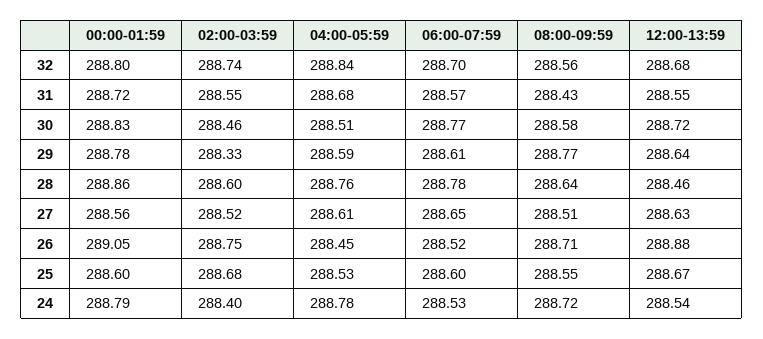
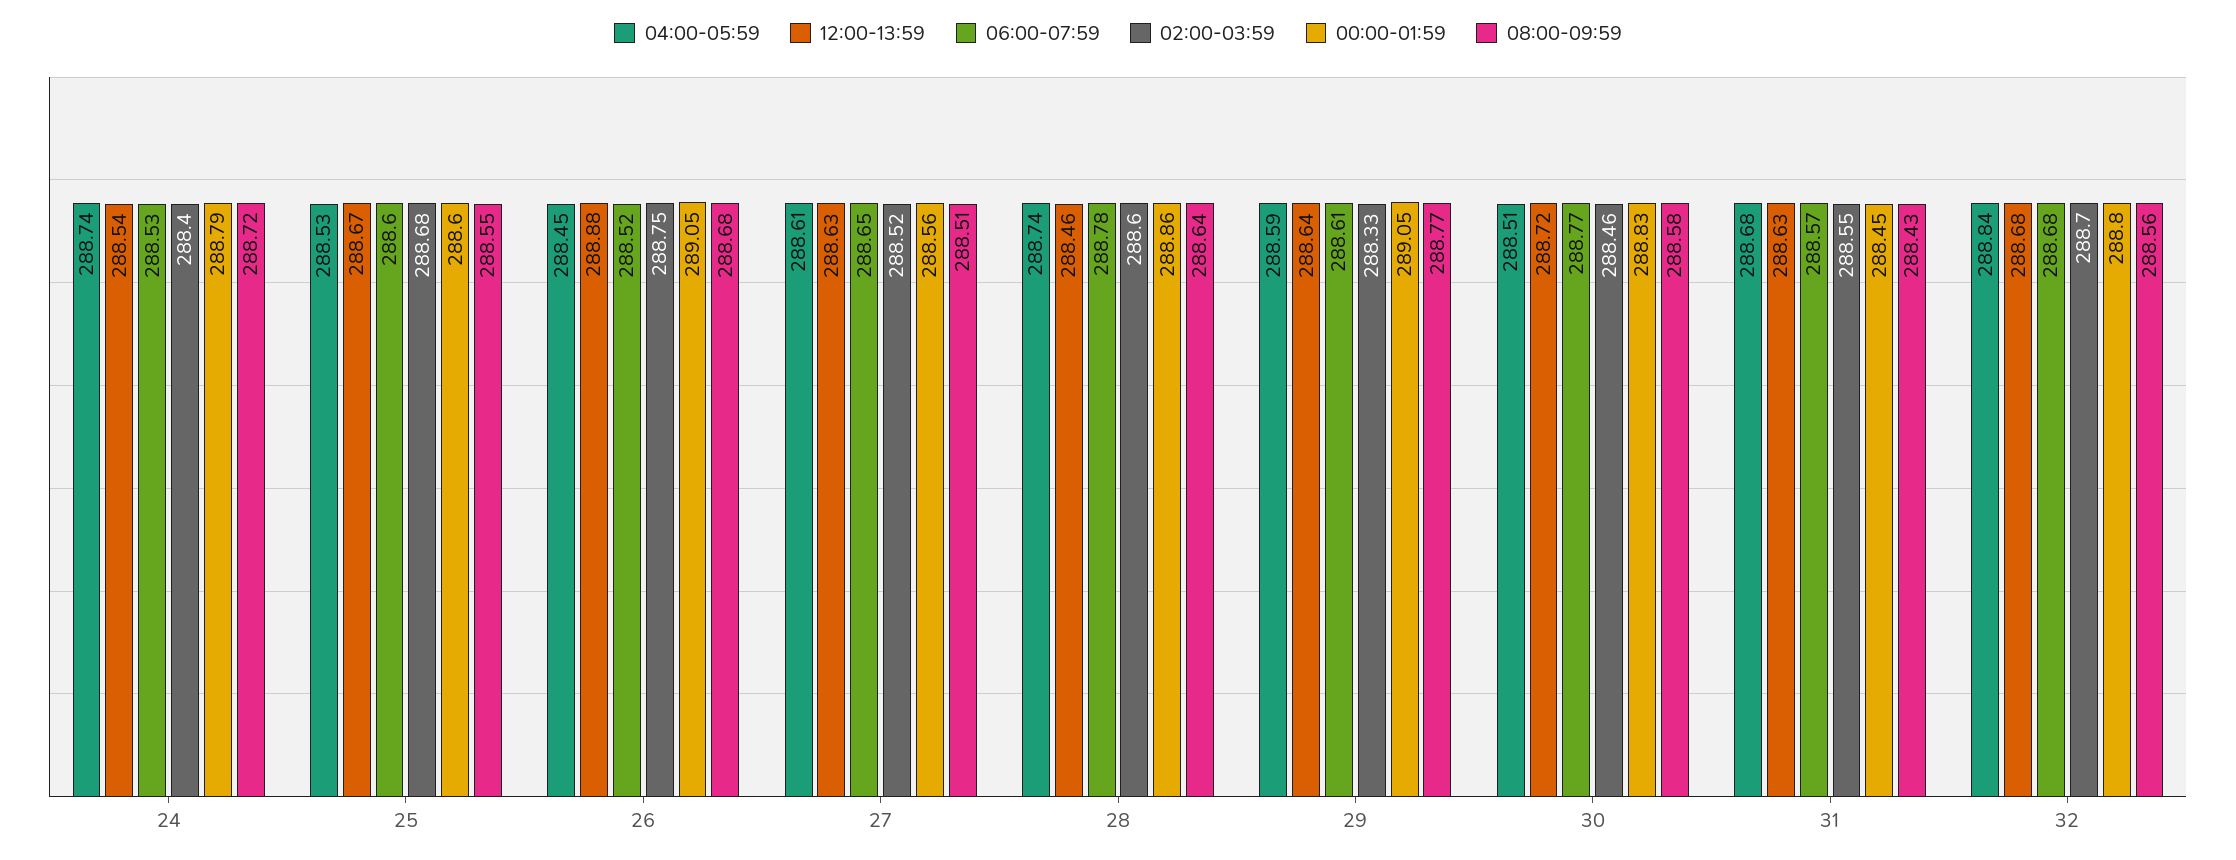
  {
    "00:00-01:59": {
      "32": 288.8,
-     "31": 288.72,
+     "31": 288.45,
      "30": 288.83,
-     "29": 288.78,
+     "29": 289.05,
      "28": 288.86,
      "27": 288.56,
      "26": 289.05,
      "25": 288.6,
      "24": 288.79
    },
    "02:00-03:59": {
-     "32": 288.74,
+     "32": 288.7,
      "31": 288.55,
      "30": 288.46,
      "29": 288.33,
      "28": 288.6,
      "27": 288.52,
      "26": 288.75,
      "25": 288.68,
      "24": 288.4
    },
    "04:00-05:59": {
      "32": 288.84,
      "31": 288.68,
      "30": 288.51,
      "29": 288.59,
-     "28": 288.76,
+     "28": 288.74,
      "27": 288.61,
      "26": 288.45,
      "25": 288.53,
-     "24": 288.78
+     "24": 288.74
    },
    "06:00-07:59": {
-     "32": 288.7,
+     "32": 288.68,
      "31": 288.57,
      "30": 288.77,
      "29": 288.61,
      "28": 288.78,
      "27": 288.65,
      "26": 288.52,
      "25": 288.6,
      "24": 288.53
    },
    "08:00-09:59": {
      "32": 288.56,
      "31": 288.43,
      "30": 288.58,
      "29": 288.77,
      "28": 288.64,
      "27": 288.51,
-     "26": 288.71,
+     "26": 288.68,
      "25": 288.55,
      "24": 288.72
    },
    "12:00-13:59": {
      "32": 288.68,
-     "31": 288.55,
+     "31": 288.63,
      "30": 288.72,
      "29": 288.64,
      "28": 288.46,
      "27": 288.63,
      "26": 288.88,
      "25": 288.67,
      "24": 288.54
    }
  }

